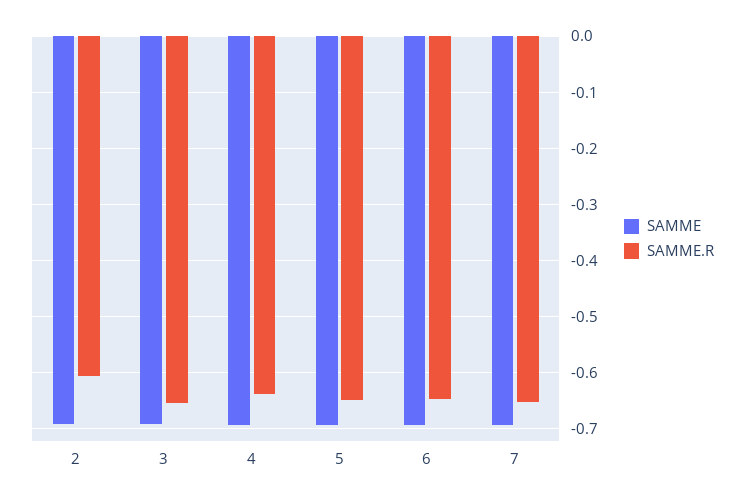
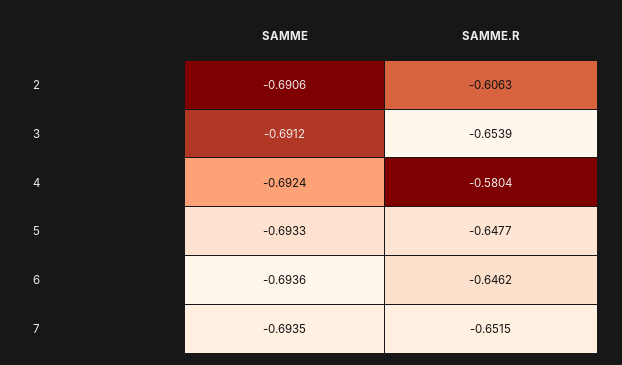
  {
    "SAMME": {
      "2": -0.6906,
      "3": -0.6912,
      "4": -0.6924,
      "5": -0.6933,
      "6": -0.6936,
      "7": -0.6935
    },
    "SAMME.R": {
      "2": -0.6063,
      "3": -0.6539,
-     "4": -0.64,
+     "4": -0.5804,
      "5": -0.6477,
      "6": -0.6462,
      "7": -0.6515
    }
  }

